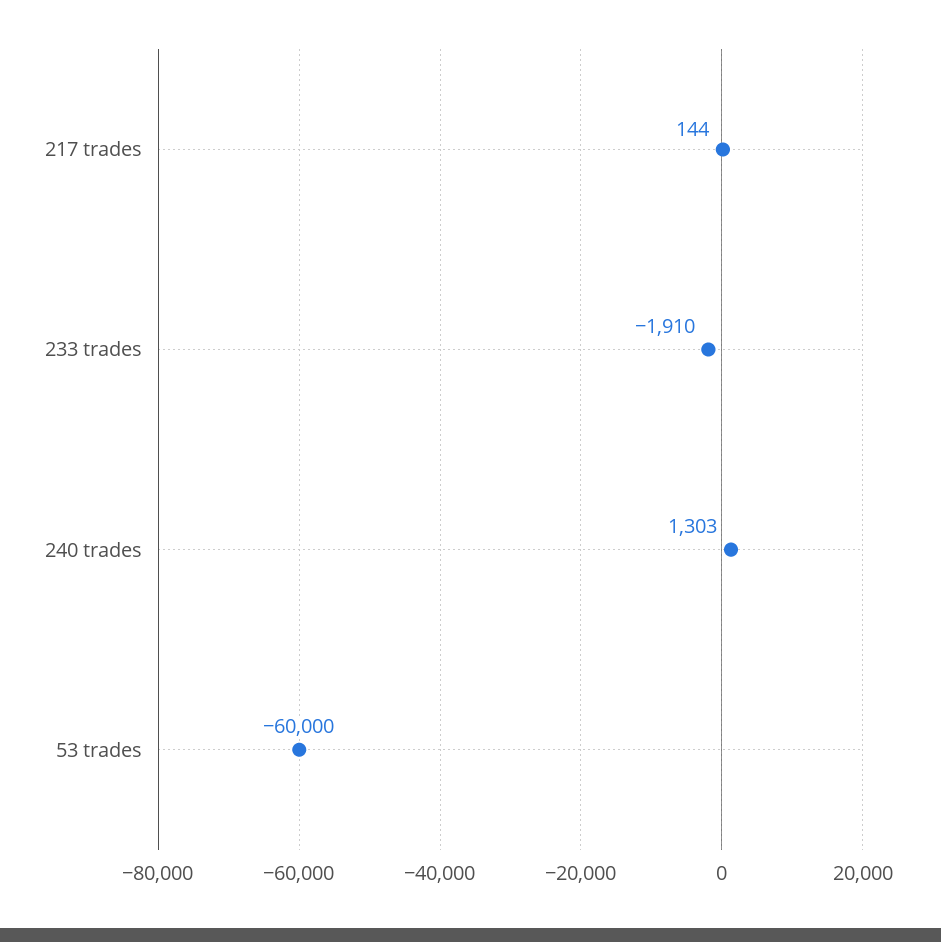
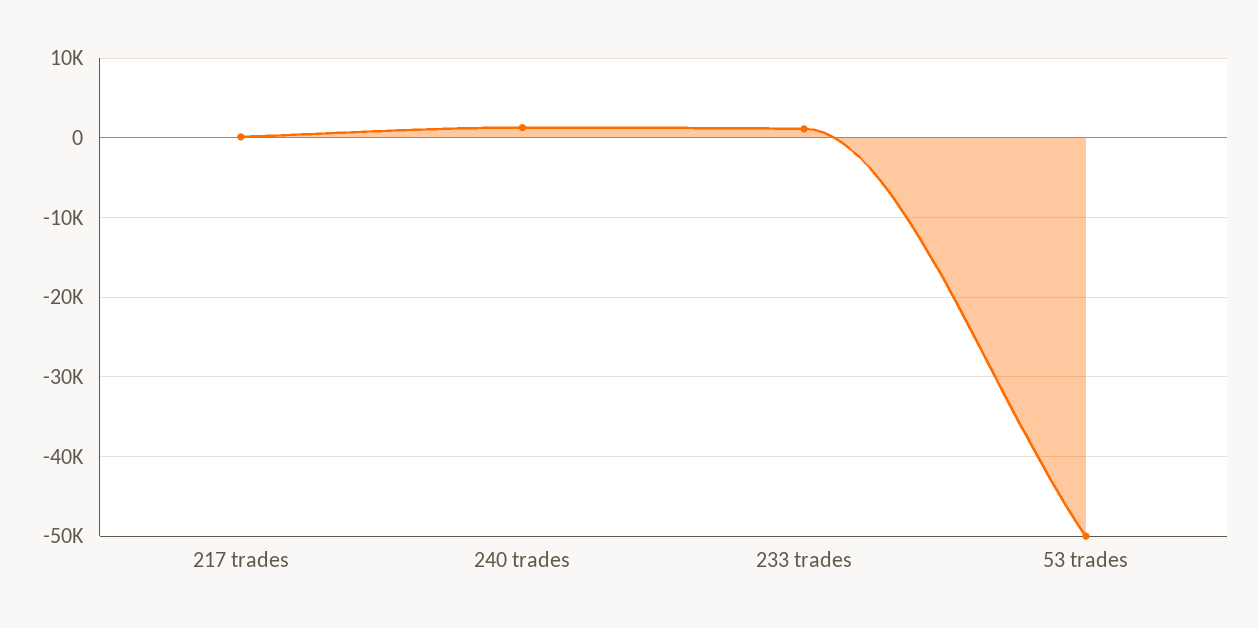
  {
    "217 trades": 144,
-   "233 trades": -1910,
+   "233 trades": 1000,
    "240 trades": 1303,
-   "53 trades": -60000
+   "53 trades": -50000
  }

